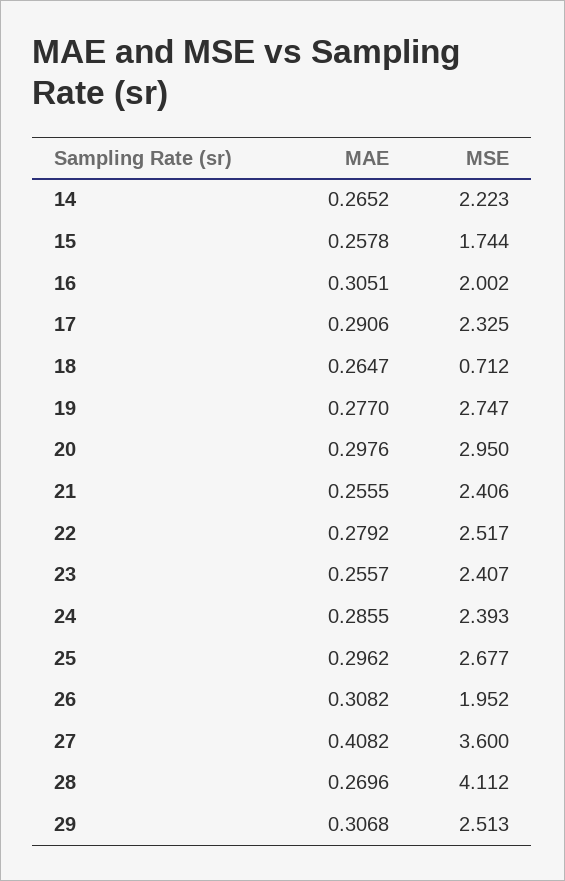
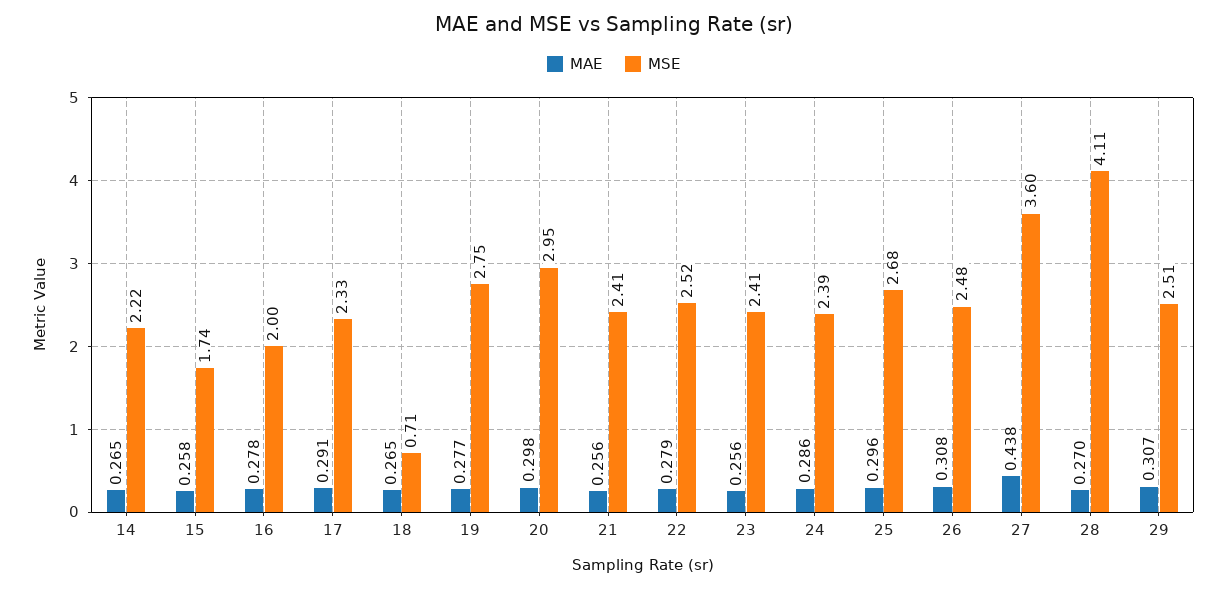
  {
    "MAE": {
      "14": 0.2652,
      "15": 0.2578,
-     "16": 0.3051,
+     "16": 0.278,
      "17": 0.2906,
      "18": 0.2647,
      "19": 0.277,
      "20": 0.2976,
      "21": 0.2555,
      "22": 0.2792,
      "23": 0.2557,
      "24": 0.2855,
      "25": 0.2962,
      "26": 0.3082,
-     "27": 0.4082,
+     "27": 0.438,
      "28": 0.2696,
      "29": 0.3068
    },
    "MSE": {
      "14": 2.223,
      "15": 1.744,
      "16": 2.002,
      "17": 2.325,
      "18": 0.712,
      "19": 2.747,
      "20": 2.95,
      "21": 2.406,
      "22": 2.517,
      "23": 2.407,
      "24": 2.393,
      "25": 2.677,
-     "26": 1.952,
+     "26": 2.48,
      "27": 3.6,
      "28": 4.112,
      "29": 2.513
    }
  }

